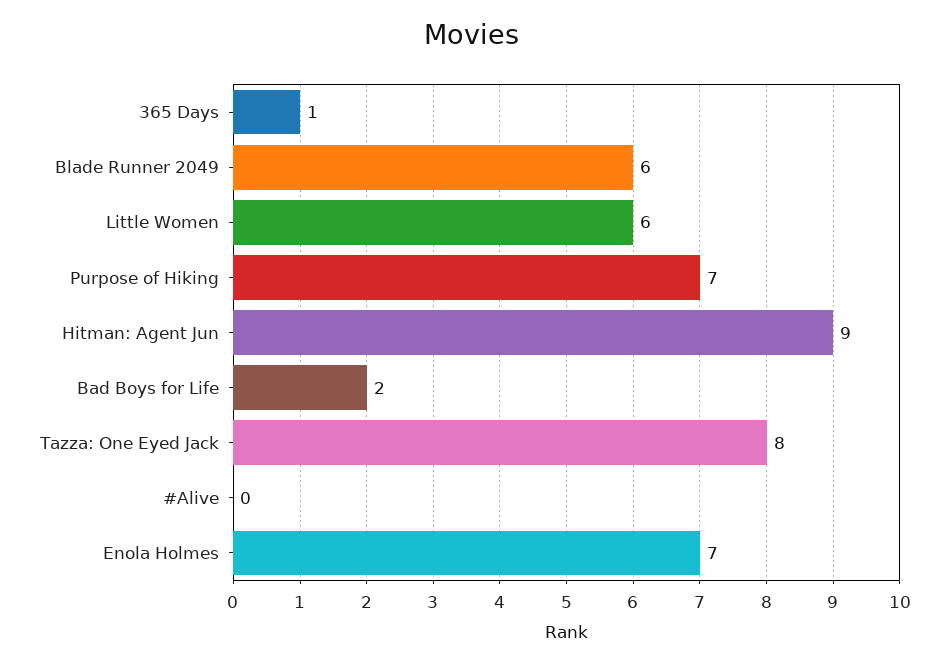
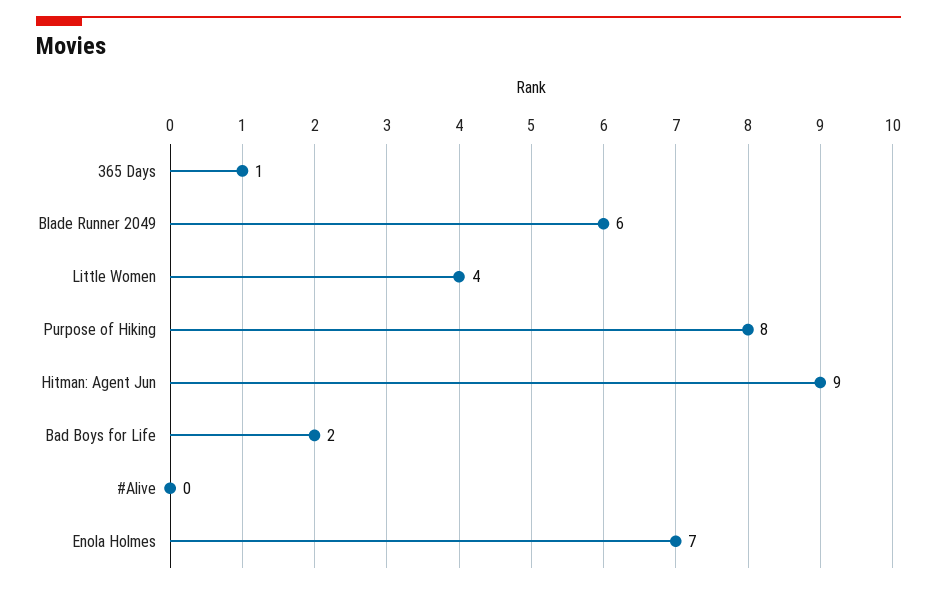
  {
    "365 Days": 1,
    "Blade Runner 2049": 6,
-   "Little Women": 6,
+   "Little Women": 4,
-   "Purpose of Hiking": 7,
+   "Purpose of Hiking": 8,
    "Hitman: Agent Jun": 9,
    "Bad Boys for Life": 2,
-   "Tazza: One Eyed Jack": 8,
    "#Alive": 0,
    "Enola Holmes": 7
  }

